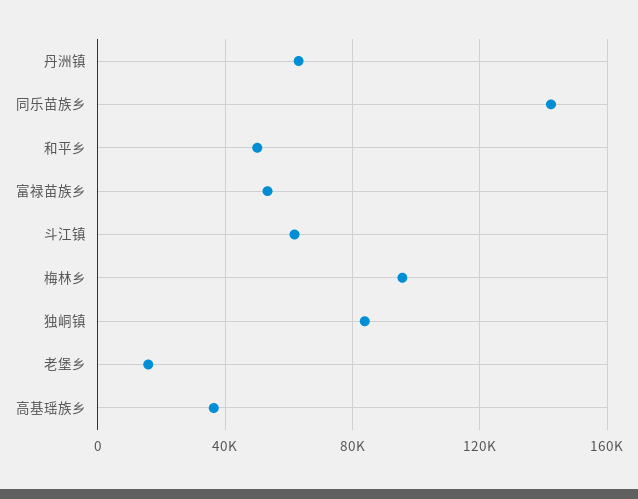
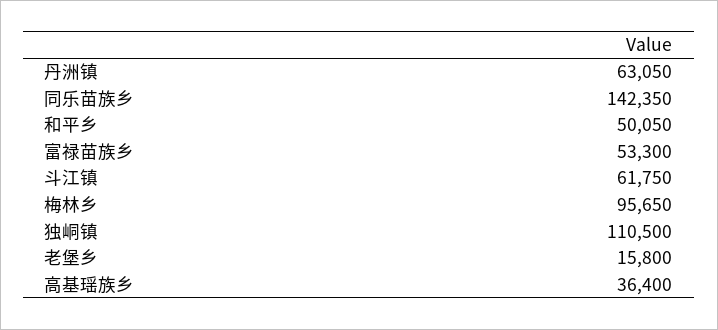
  {
    "丹洲镇": 63050,
    "同乐苗族乡": 142350,
    "和平乡": 50050,
    "富禄苗族乡": 53300,
    "斗江镇": 61750,
    "梅林乡": 95650,
-   "独峒镇": 85000,
+   "独峒镇": 110500,
    "老堡乡": 15800,
    "高基瑶族乡": 36400
  }

